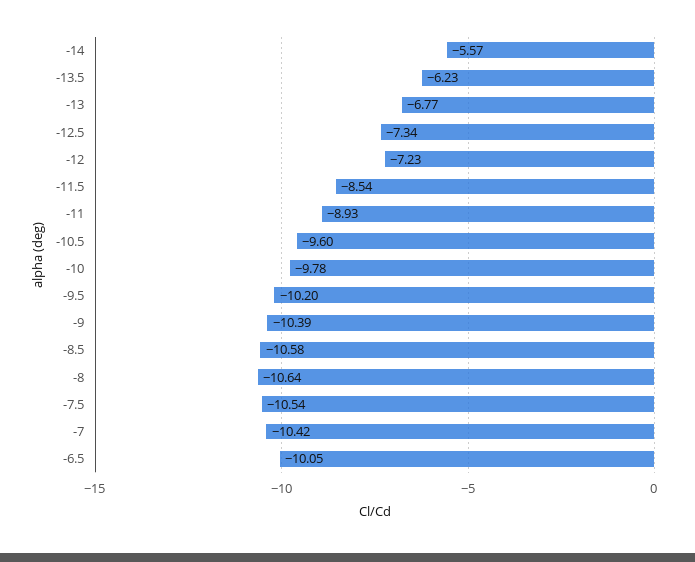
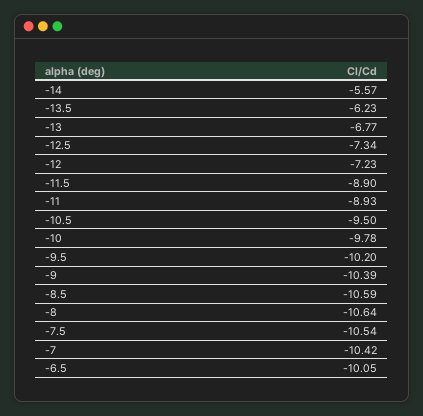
  {
    "-14": -5.57,
    "-13.5": -6.23,
    "-13": -6.77,
    "-12.5": -7.34,
    "-12": -7.23,
-   "-11.5": -8.54,
+   "-11.5": -8.9,
    "-11": -8.93,
-   "-10.5": -9.6,
+   "-10.5": -9.5,
    "-10": -9.78,
    "-9.5": -10.2,
    "-9": -10.39,
-   "-8.5": -10.58,
+   "-8.5": -10.59,
    "-8": -10.64,
    "-7.5": -10.54,
    "-7": -10.42,
    "-6.5": -10.05
  }

